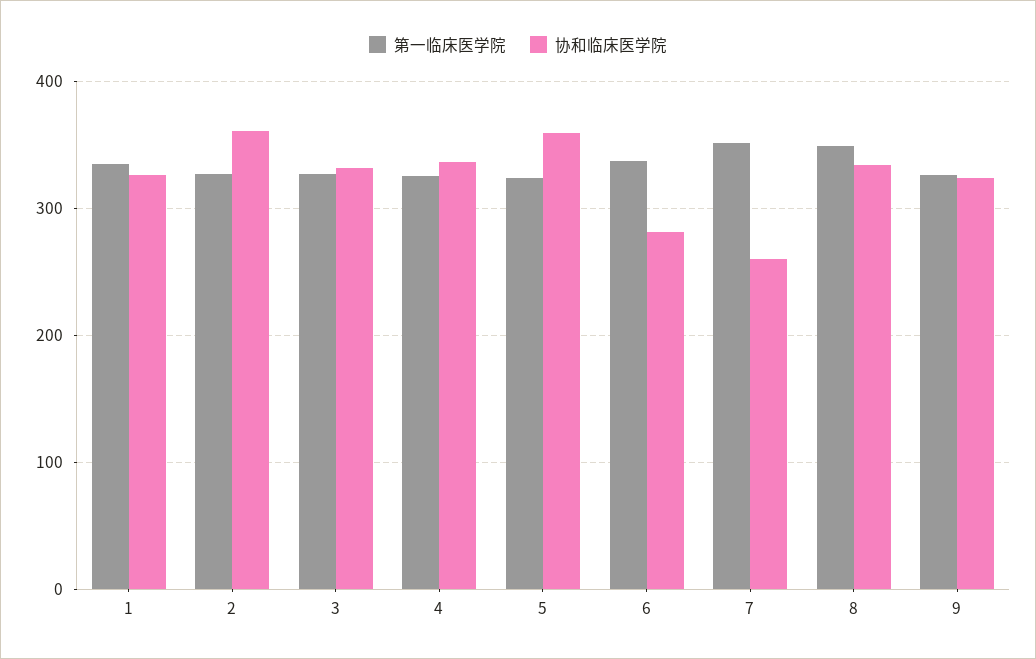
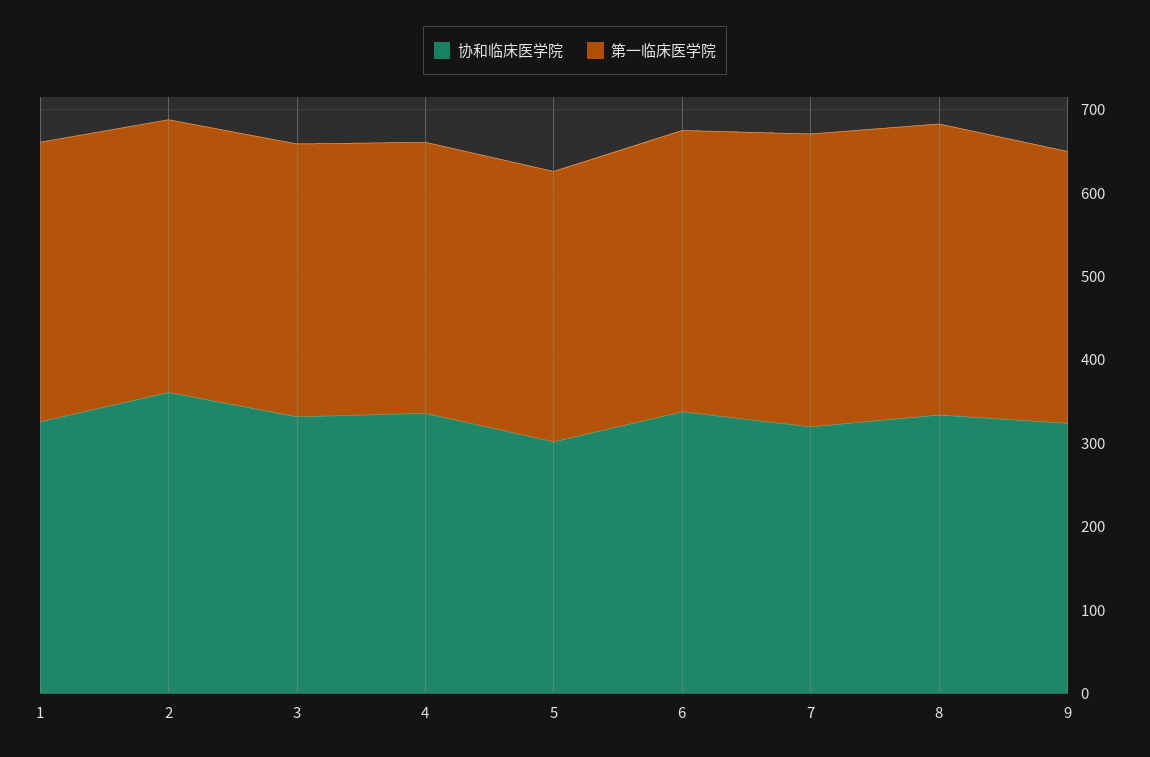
  {
    "第一临床医学院": {
      "1": 340,
      "2": 330,
      "3": 330,
      "4": 330,
      "5": 320,
      "6": 340,
      "7": 350,
      "8": 350,
      "9": 330
    },
    "协和临床医学院": {
      "1": 330,
      "2": 360,
      "3": 330,
      "4": 340,
-     "5": 360,
+     "5": 300,
-     "6": 280,
+     "6": 340,
-     "7": 260,
+     "7": 320,
      "8": 330,
      "9": 320
    }
  }

